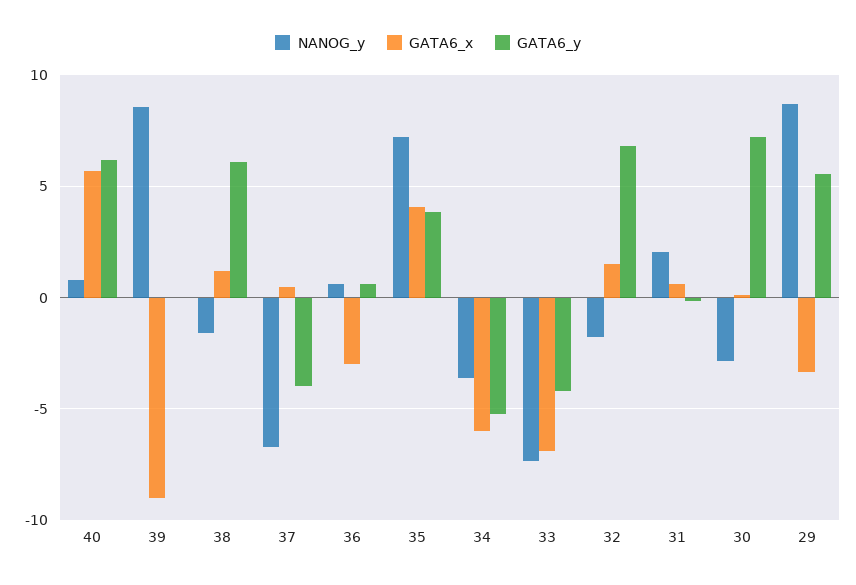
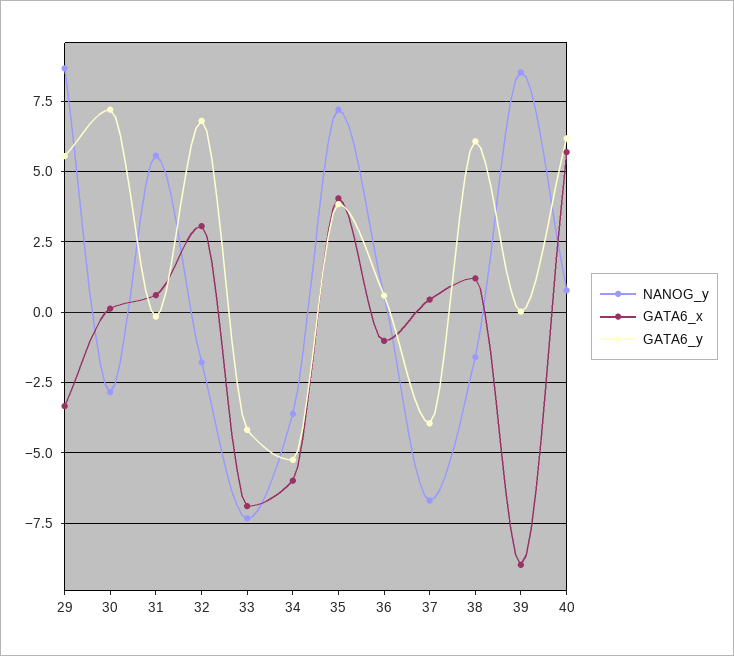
  {
    "NANOG_y": {
      "40": 0.75,
      "39": 8.5,
      "38": -1.5,
      "37": -6.75,
      "36": 0.5,
      "35": 7.25,
      "34": -3.5,
      "33": -7.25,
      "32": -1.75,
-     "31": 2,
+     "31": 5.5,
      "30": -2.75,
      "29": 8.75
    },
    "GATA6_x": {
      "40": 5.75,
      "39": -9,
      "38": 1.25,
      "37": 0.5,
-     "36": -3,
+     "36": -1,
      "35": 4,
      "34": -6,
      "33": -7,
-     "32": 1.5,
+     "32": 3,
      "31": 0.5,
      "30": 0.25,
      "29": -3.25
    },
    "GATA6_y": {
      "40": 6.25,
      "39": 0,
      "38": 6,
      "37": -4,
      "36": 0.5,
      "35": 3.75,
      "34": -5.25,
      "33": -4.25,
      "32": 6.75,
      "31": -0.25,
      "30": 7.25,
      "29": 5.5
    }
  }

